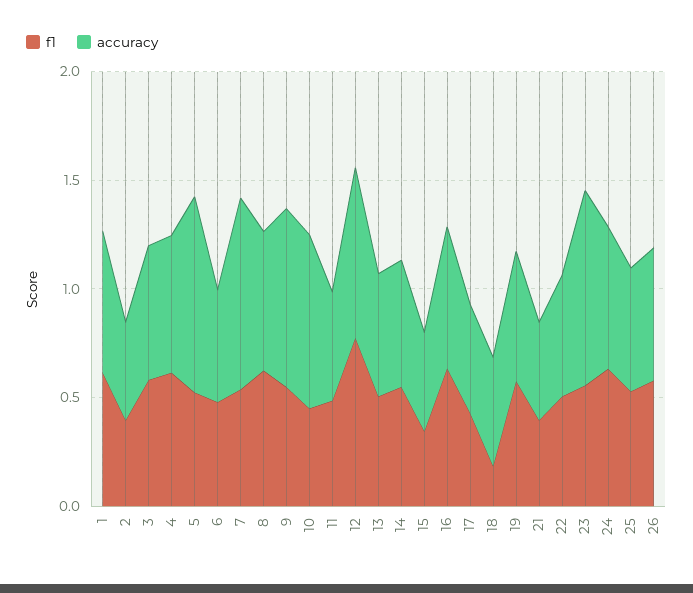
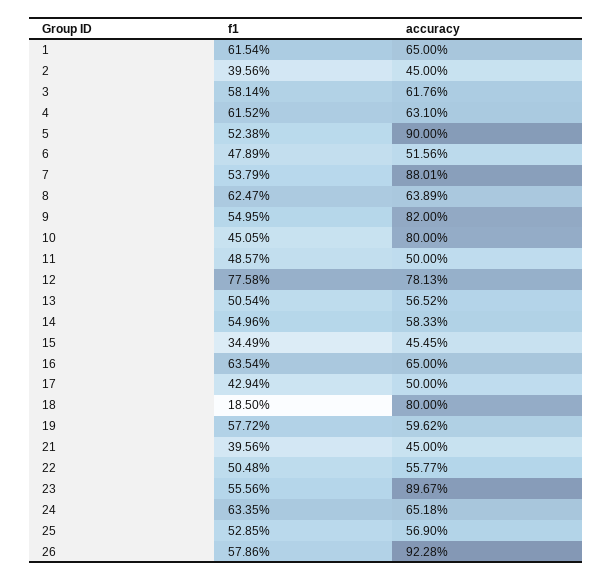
  {
    "f1": {
      "1": 0.6154,
      "2": 0.3956,
      "3": 0.5814,
      "4": 0.6152,
      "5": 0.5238,
      "6": 0.4789,
      "7": 0.5379,
      "8": 0.6247,
      "9": 0.5495,
      "10": 0.4505,
      "11": 0.4857,
      "12": 0.7758,
      "13": 0.5054,
      "14": 0.5496,
      "15": 0.3449,
      "16": 0.6354,
      "17": 0.4294,
      "18": 0.185,
      "19": 0.5772,
      "21": 0.3956,
      "22": 0.5048,
      "23": 0.5556,
      "24": 0.6335,
      "25": 0.5285,
      "26": 0.5786
    },
    "accuracy": {
      "1": 0.65,
      "2": 0.45,
      "3": 0.6176,
      "4": 0.631,
      "5": 0.9,
      "6": 0.5156,
      "7": 0.8801,
      "8": 0.6389,
      "9": 0.82,
      "10": 0.8,
      "11": 0.5,
      "12": 0.7813,
      "13": 0.5652,
      "14": 0.5833,
      "15": 0.4545,
      "16": 0.65,
      "17": 0.5,
-     "18": 0.5,
+     "18": 0.8,
      "19": 0.5962,
      "21": 0.45,
      "22": 0.5577,
      "23": 0.8967,
      "24": 0.6518,
      "25": 0.569,
-     "26": 0.6
+     "26": 0.9228
    }
  }

